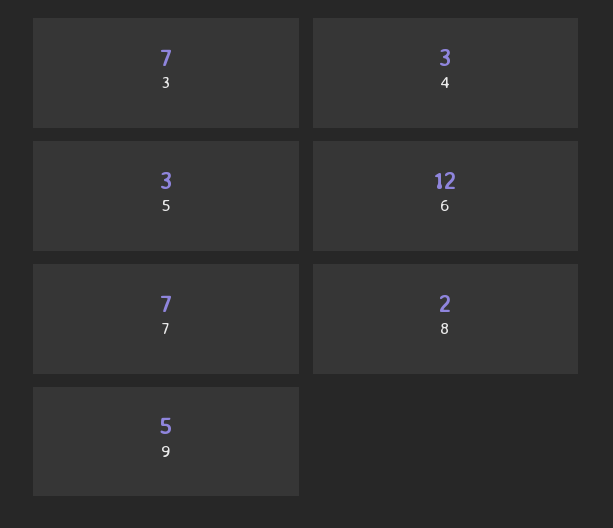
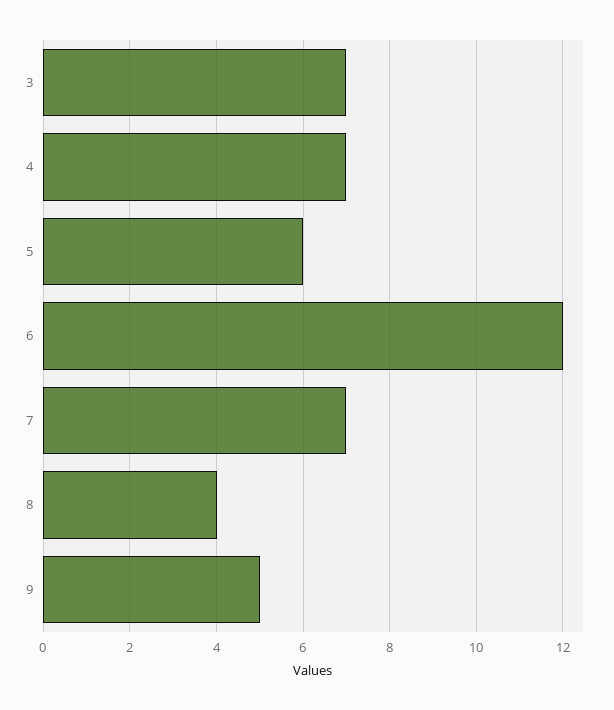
  {
    "3": 7,
-   "4": 3,
+   "4": 7,
-   "5": 3,
+   "5": 6,
    "6": 12,
    "7": 7,
-   "8": 2,
+   "8": 4,
    "9": 5
  }

